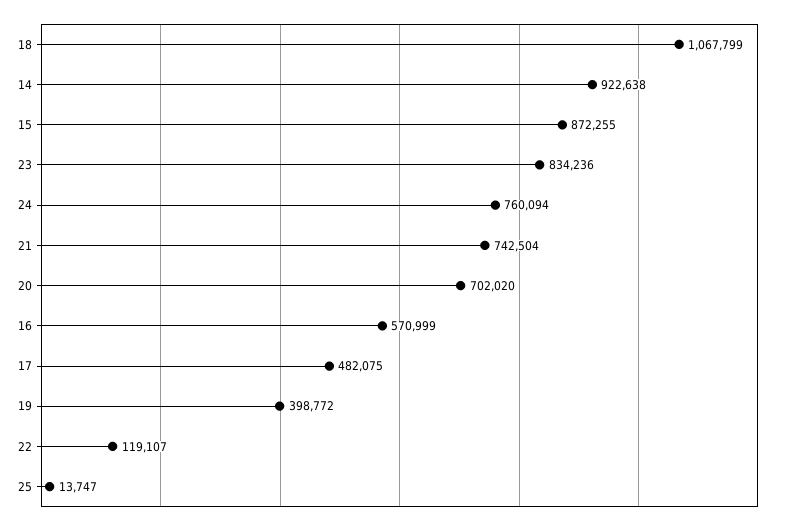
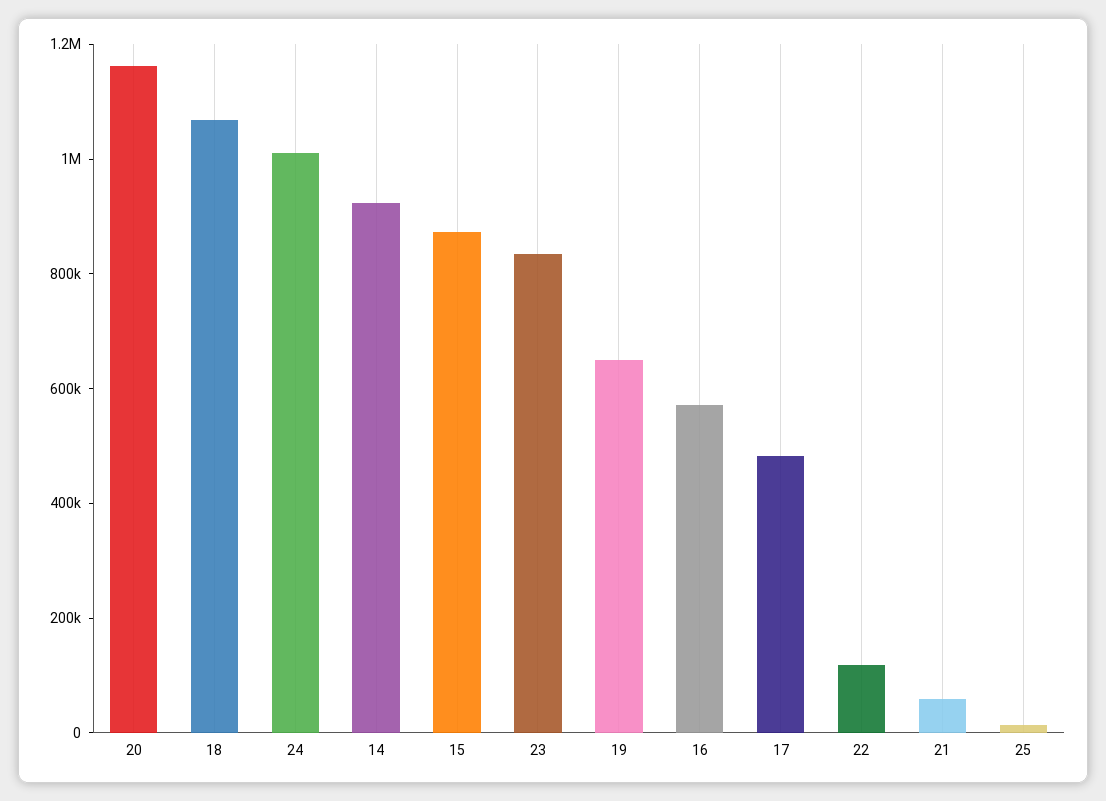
  {
    "18": 1067799,
    "14": 922638,
    "15": 872255,
    "23": 834236,
-   "24": 760094,
+   "24": 1000000,
-   "21": 742504,
+   "21": 50000,
-   "20": 702020,
+   "20": 1150000,
    "16": 570999,
    "17": 482075,
-   "19": 398772,
+   "19": 650000,
    "22": 119107,
    "25": 13747
  }

